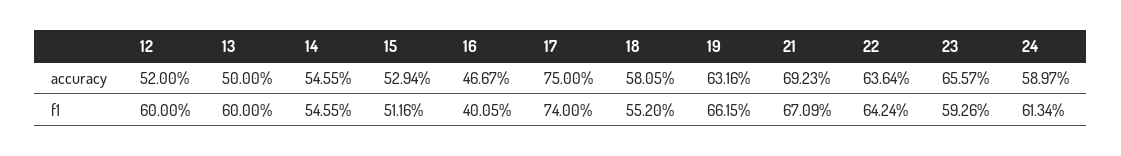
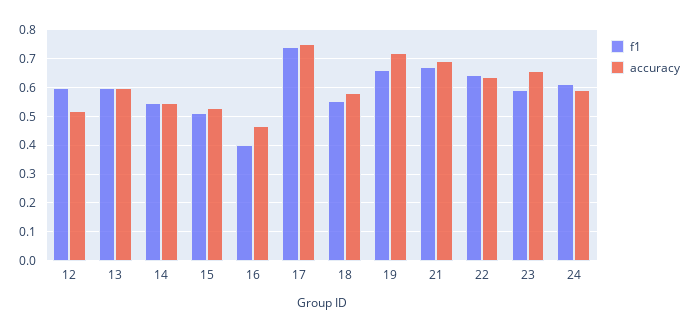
  {
    "accuracy": {
      "12": 0.52,
-     "13": 0.5,
+     "13": 0.6,
      "14": 0.5455,
      "15": 0.5294,
      "16": 0.4667,
      "17": 0.75,
      "18": 0.5805,
-     "19": 0.6316,
+     "19": 0.725,
      "21": 0.6923,
      "22": 0.6364,
      "23": 0.6557,
      "24": 0.5897
    },
    "f1": {
      "12": 0.6,
      "13": 0.6,
      "14": 0.5455,
      "15": 0.5116,
      "16": 0.4005,
      "17": 0.74,
      "18": 0.552,
      "19": 0.6615,
      "21": 0.6709,
      "22": 0.6424,
      "23": 0.5926,
      "24": 0.6134
    }
  }

